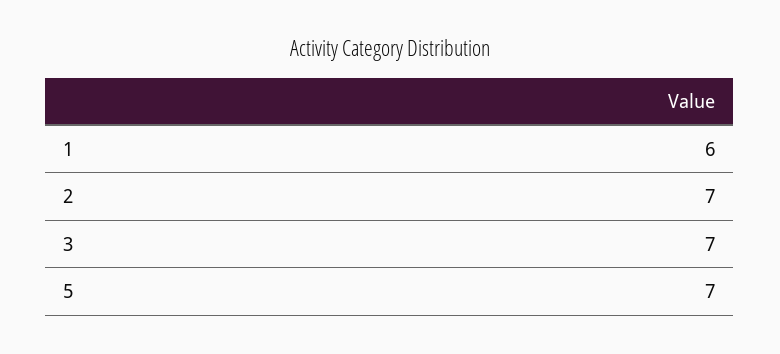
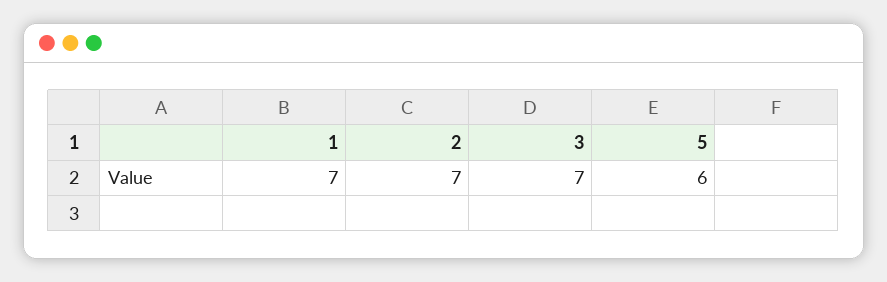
  {
-   "1": 6,
+   "1": 7,
    "2": 7,
    "3": 7,
-   "5": 7
+   "5": 6
  }

